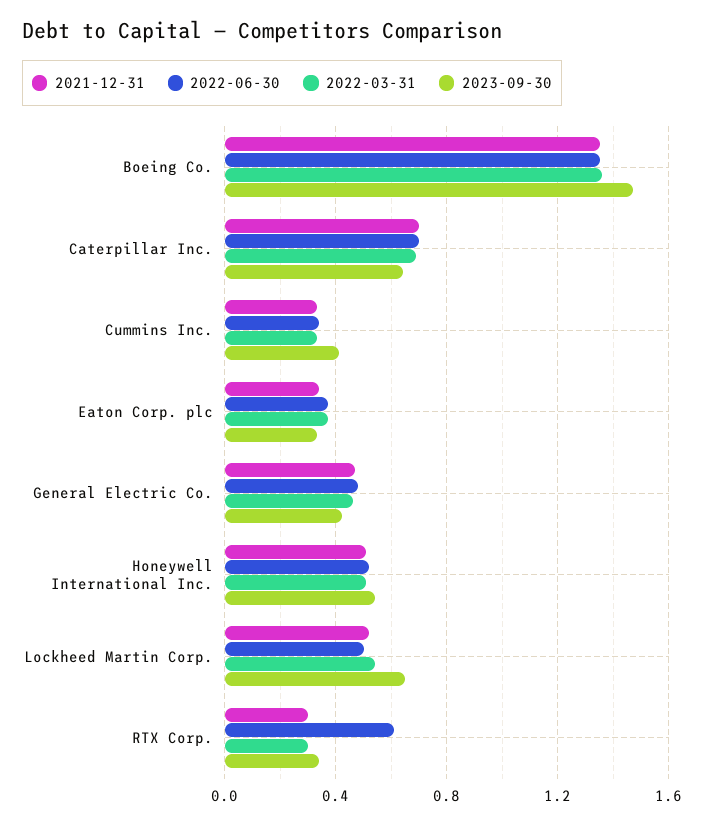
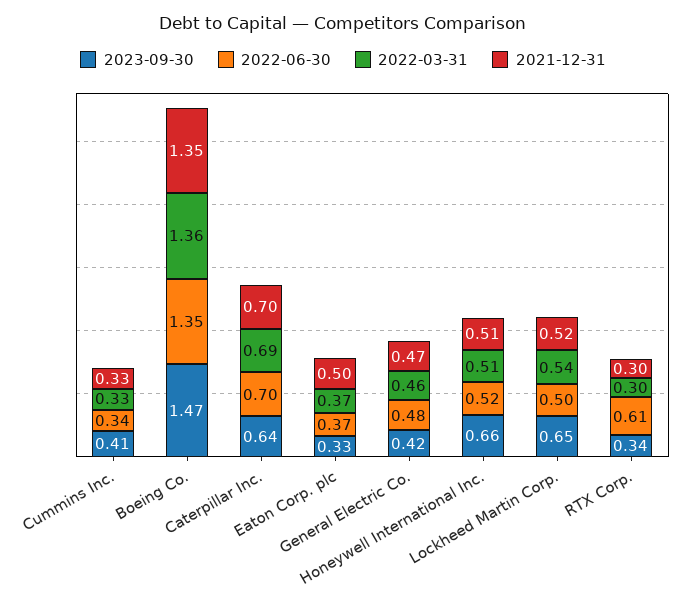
  {
    "2021-12-31": {
      "Boeing Co.": 1.35,
      "Caterpillar Inc.": 0.7,
      "Cummins Inc.": 0.33,
-     "Eaton Corp. plc": 0.35,
+     "Eaton Corp. plc": 0.5,
      "General Electric Co.": 0.47,
      "Honeywell International Inc.": 0.51,
      "Lockheed Martin Corp.": 0.52,
      "RTX Corp.": 0.3
    },
    "2022-06-30": {
      "Boeing Co.": 1.35,
      "Caterpillar Inc.": 0.7,
      "Cummins Inc.": 0.34,
      "Eaton Corp. plc": 0.37,
      "General Electric Co.": 0.48,
      "Honeywell International Inc.": 0.52,
      "Lockheed Martin Corp.": 0.5,
      "RTX Corp.": 0.61
    },
    "2022-03-31": {
      "Boeing Co.": 1.36,
      "Caterpillar Inc.": 0.69,
      "Cummins Inc.": 0.33,
      "Eaton Corp. plc": 0.37,
      "General Electric Co.": 0.46,
      "Honeywell International Inc.": 0.51,
      "Lockheed Martin Corp.": 0.54,
      "RTX Corp.": 0.3
    },
    "2023-09-30": {
      "Boeing Co.": 1.47,
      "Caterpillar Inc.": 0.64,
      "Cummins Inc.": 0.41,
      "Eaton Corp. plc": 0.33,
      "General Electric Co.": 0.42,
-     "Honeywell International Inc.": 0.55,
+     "Honeywell International Inc.": 0.66,
      "Lockheed Martin Corp.": 0.65,
      "RTX Corp.": 0.34
    }
  }

